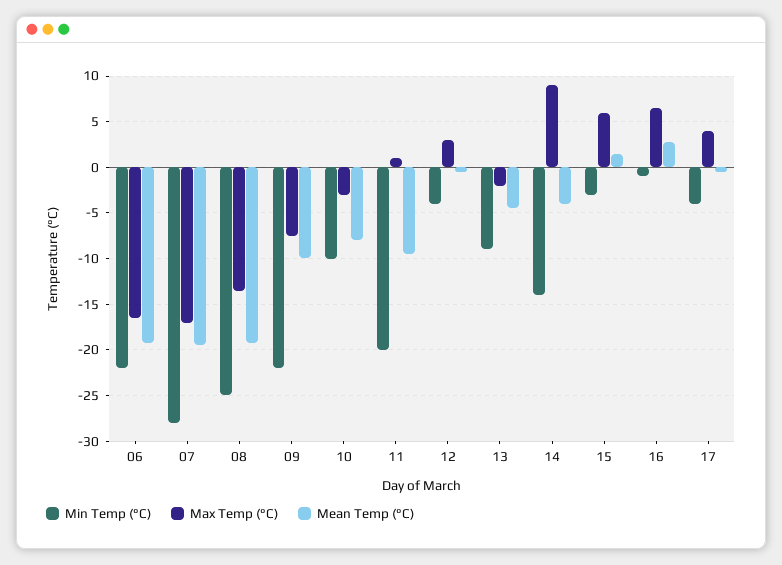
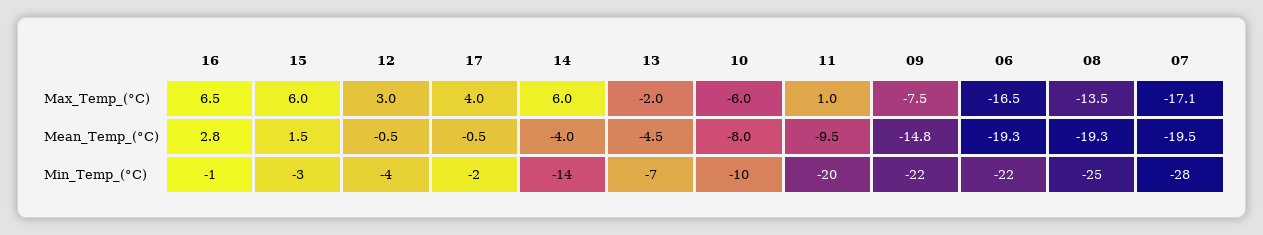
  {
    "Min Temp (°C)": {
      "06": -22,
      "07": -28,
      "08": -25,
      "09": -22,
      "10": -10,
      "11": -20,
      "12": -4,
-     "13": -9,
+     "13": -7,
      "14": -14,
      "15": -3,
      "16": -1,
-     "17": -4
+     "17": -2
    },
    "Max Temp (°C)": {
      "06": -16.5,
      "07": -17.1,
      "08": -13.5,
      "09": -7.5,
-     "10": -3,
+     "10": -6,
      "11": 1,
      "12": 3,
      "13": -2,
-     "14": 9,
+     "14": 6,
      "15": 6,
      "16": 6.5,
      "17": 4
    },
    "Mean Temp (°C)": {
      "06": -19.3,
      "07": -19.5,
      "08": -19.3,
-     "09": -10,
+     "09": -14.8,
      "10": -8,
      "11": -9.5,
      "12": -0.5,
      "13": -4.5,
      "14": -4,
      "15": 1.5,
      "16": 2.8,
      "17": -0.5
    }
  }

